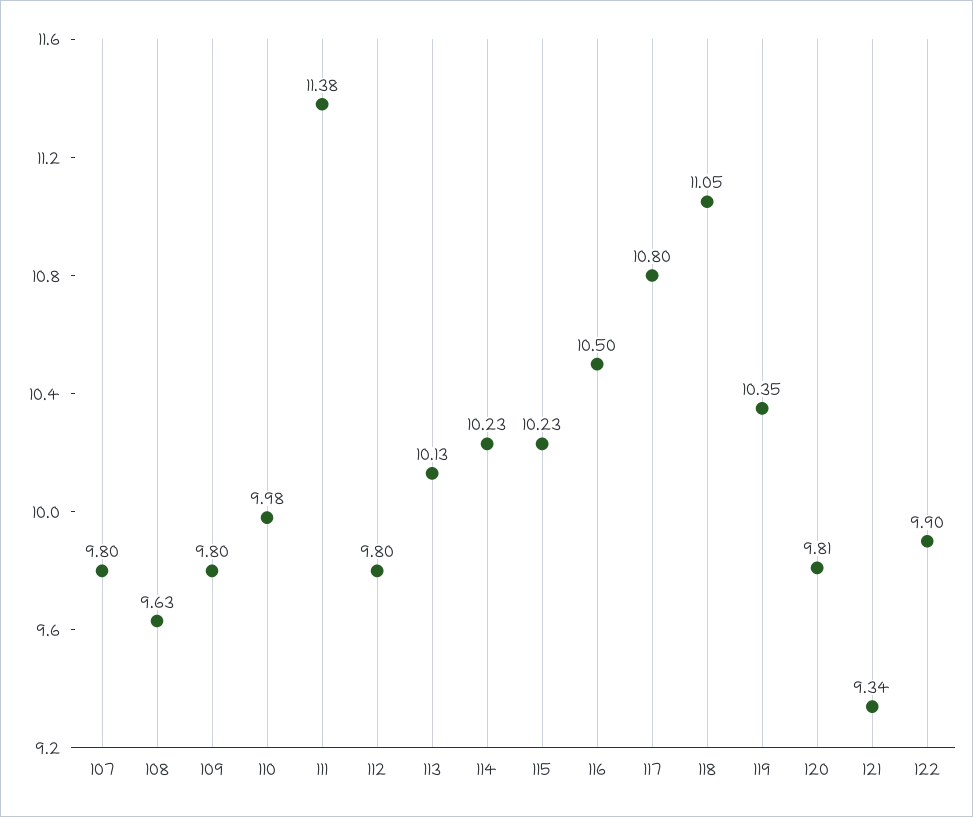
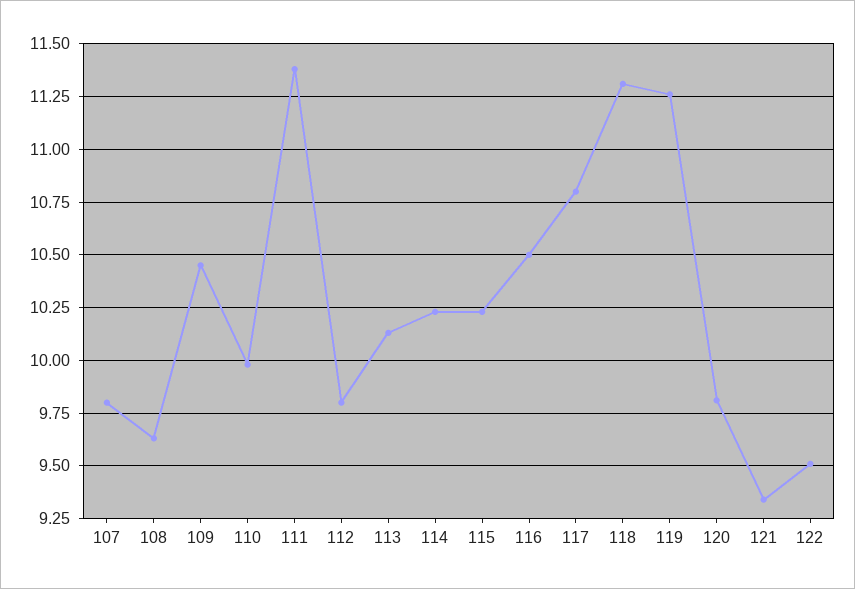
  {
    "107": 9.8,
    "108": 9.63,
-   "109": 9.8,
+   "109": 10.45,
    "110": 9.98,
    "111": 11.38,
    "112": 9.8,
    "113": 10.13,
    "114": 10.23,
    "115": 10.23,
    "116": 10.5,
    "117": 10.8,
-   "118": 11.05,
+   "118": 11.3,
-   "119": 10.35,
+   "119": 11.25,
    "120": 9.81,
    "121": 9.34,
-   "122": 9.9
+   "122": 9.5
  }

